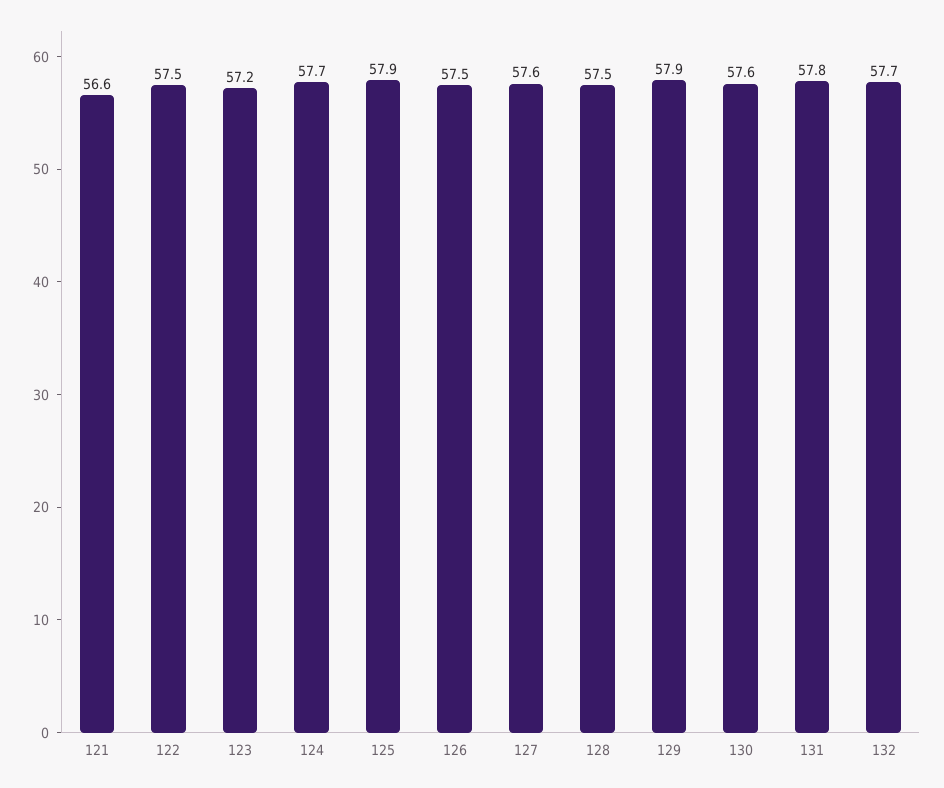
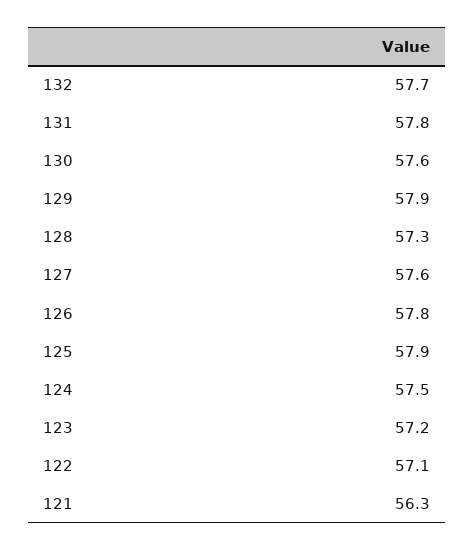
  {
-   "121": 56.6,
+   "121": 56.3,
-   "122": 57.5,
+   "122": 57.1,
    "123": 57.2,
-   "124": 57.7,
+   "124": 57.5,
    "125": 57.9,
-   "126": 57.5,
+   "126": 57.8,
    "127": 57.6,
-   "128": 57.5,
+   "128": 57.3,
    "129": 57.9,
    "130": 57.6,
    "131": 57.8,
    "132": 57.7
  }

